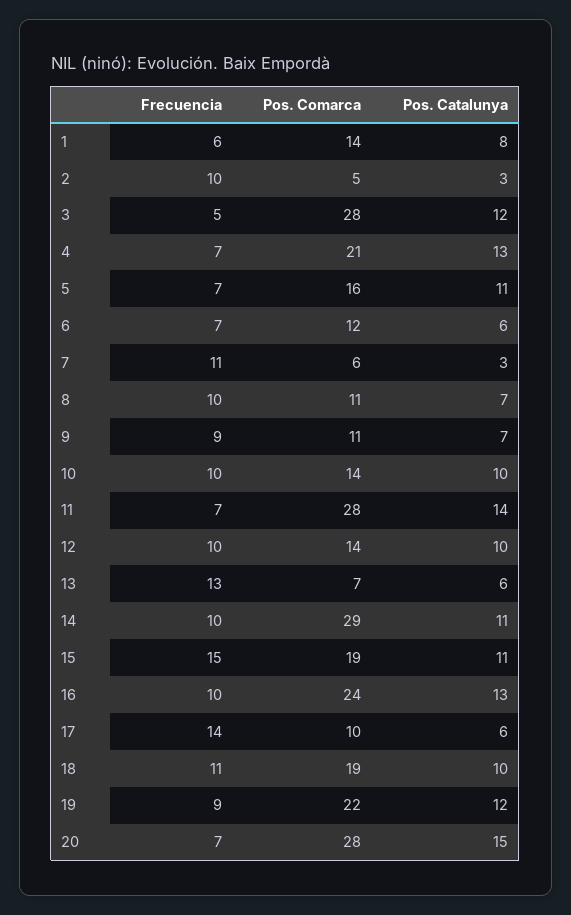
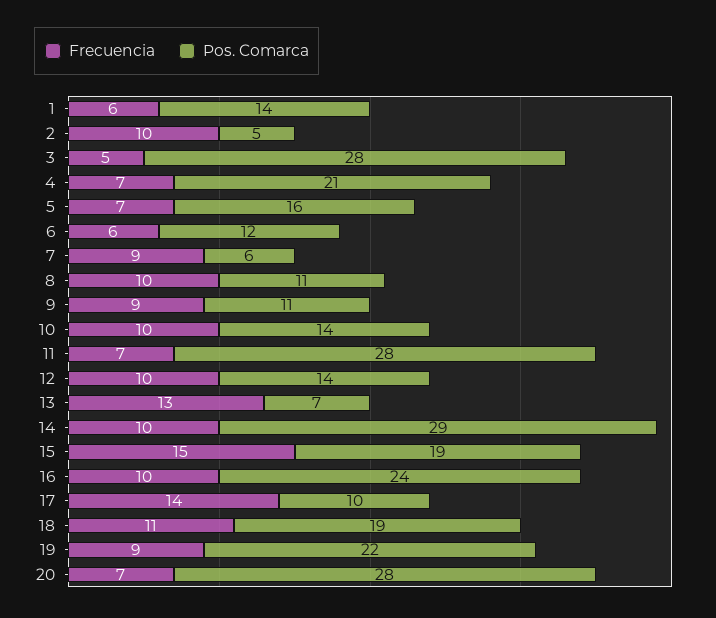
  {
    "Frecuencia": {
      "1": 6,
      "2": 10,
      "3": 5,
      "4": 7,
      "5": 7,
-     "6": 7,
+     "6": 6,
-     "7": 11,
+     "7": 9,
      "8": 10,
      "9": 9,
      "10": 10,
      "11": 7,
      "12": 10,
      "13": 13,
      "14": 10,
      "15": 15,
      "16": 10,
      "17": 14,
      "18": 11,
      "19": 9,
      "20": 7
    },
    "Pos. Comarca": {
      "1": 14,
      "2": 5,
      "3": 28,
      "4": 21,
      "5": 16,
      "6": 12,
      "7": 6,
      "8": 11,
      "9": 11,
      "10": 14,
      "11": 28,
      "12": 14,
      "13": 7,
      "14": 29,
      "15": 19,
      "16": 24,
      "17": 10,
      "18": 19,
      "19": 22,
      "20": 28
-   },
+   }
-   "Pos. Catalunya": {
-     "1": 8,
-     "2": 3,
-     "3": 12,
-     "4": 13,
-     "5": 11,
-     "6": 6,
-     "7": 3,
-     "8": 7,
-     "9": 7,
-     "10": 10,
-     "11": 14,
-     "12": 10,
-     "13": 6,
-     "14": 11,
-     "15": 11,
-     "16": 13,
-     "17": 6,
-     "18": 10,
-     "19": 12,
-     "20": 15
-   }
  }

